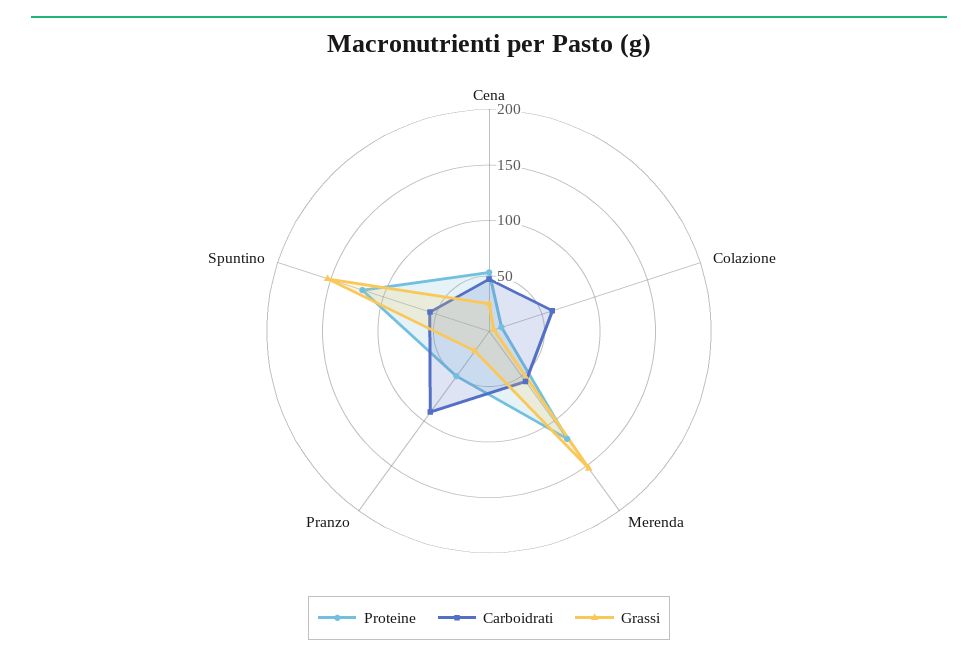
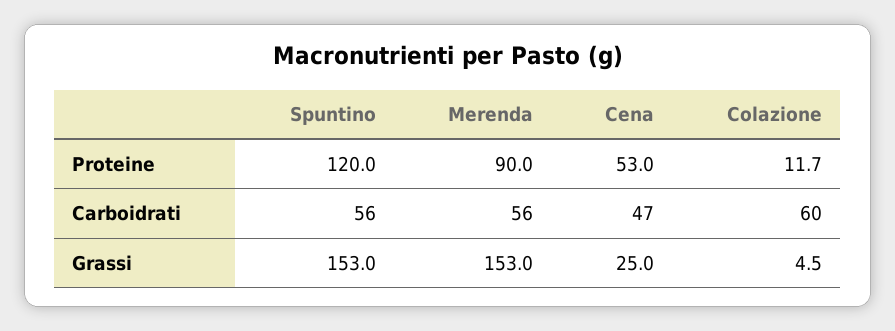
  {
    "Proteine": {
      "Cena": 53,
      "Colazione": 11.7,
-     "Merenda": 120,
+     "Merenda": 90,
-     "Pranzo": 50,
      "Spuntino": 120
    },
    "Carboidrati": {
      "Cena": 47,
      "Colazione": 60,
      "Merenda": 56,
-     "Pranzo": 90,
      "Spuntino": 56
    },
    "Grassi": {
      "Cena": 25,
      "Colazione": 4.5,
      "Merenda": 153,
-     "Pranzo": 20,
      "Spuntino": 153
    }
  }

